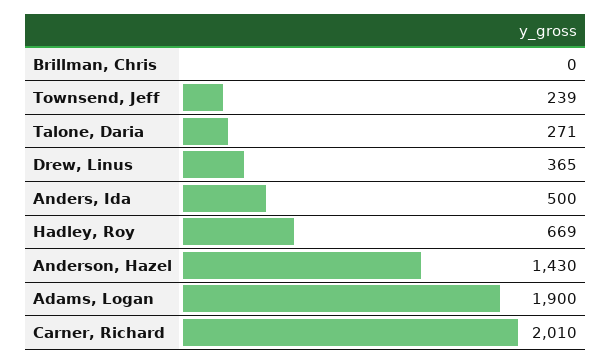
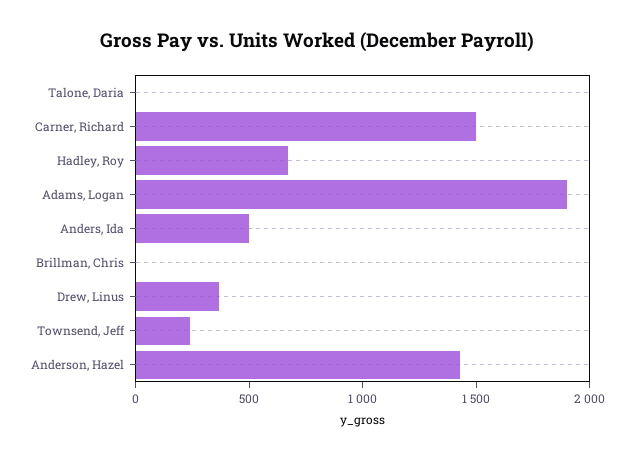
  {
    "Brillman, Chris": 0,
    "Townsend, Jeff": 239,
-   "Talone, Daria": 271,
+   "Talone, Daria": 0,
    "Drew, Linus": 365,
    "Anders, Ida": 500,
    "Hadley, Roy": 669,
    "Anderson, Hazel": 1430,
    "Adams, Logan": 1900,
-   "Carner, Richard": 2010
+   "Carner, Richard": 1500
  }

